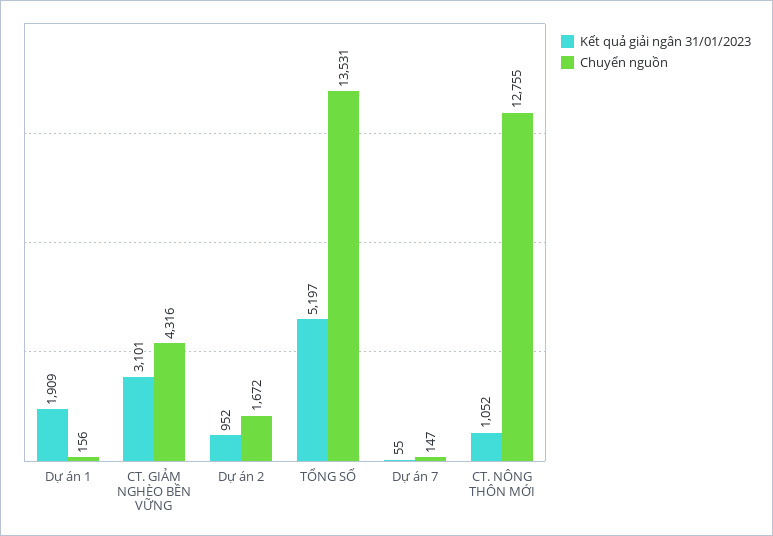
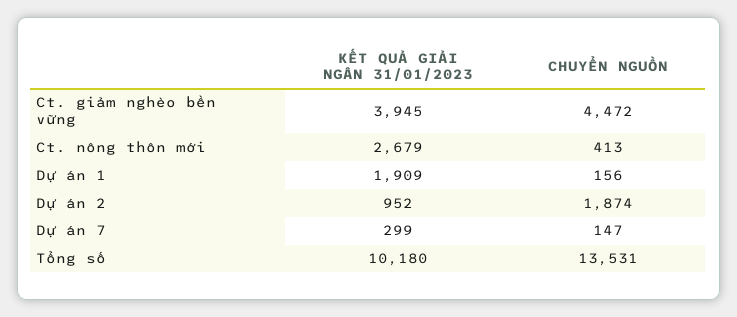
  {
    "Kết quả giải ngân 31/01/2023": {
      "Dự án 1": 1909,
-     "CT. GIẢM NGHÈO BỀN VỮNG": 3101,
+     "CT. GIẢM NGHÈO BỀN VỮNG": 3945,
      "Dự án 2": 952,
-     "TỔNG SỐ": 5197,
+     "TỔNG SỐ": 10180,
-     "Dự án 7": 55,
+     "Dự án 7": 299,
-     "CT. NÔNG THÔN MỚI": 1052
+     "CT. NÔNG THÔN MỚI": 2679
    },
    "Chuyển nguồn": {
      "Dự án 1": 156,
-     "CT. GIẢM NGHÈO BỀN VỮNG": 4316,
+     "CT. GIẢM NGHÈO BỀN VỮNG": 4472,
-     "Dự án 2": 1672,
+     "Dự án 2": 1874,
      "TỔNG SỐ": 13531,
      "Dự án 7": 147,
-     "CT. NÔNG THÔN MỚI": 12755
+     "CT. NÔNG THÔN MỚI": 413
    }
  }

